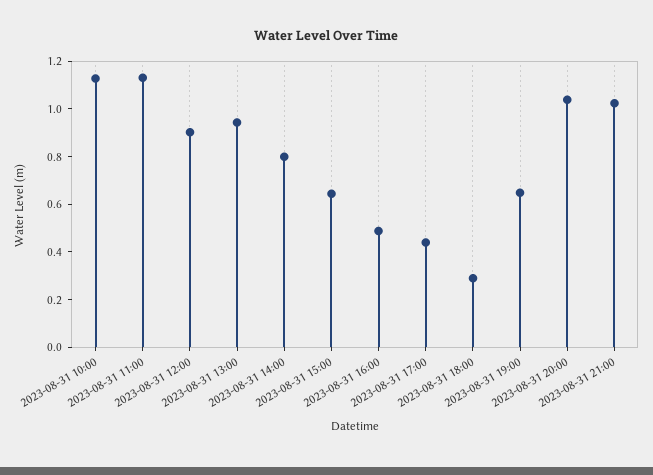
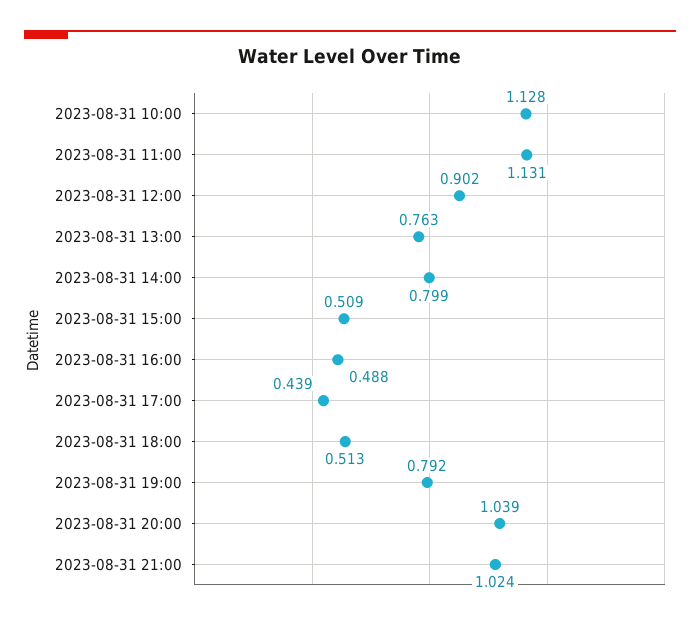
  {
    "2023-08-31 10:00": 1.128,
    "2023-08-31 11:00": 1.131,
    "2023-08-31 12:00": 0.902,
-   "2023-08-31 13:00": 0.95,
+   "2023-08-31 13:00": 0.763,
    "2023-08-31 14:00": 0.799,
-   "2023-08-31 15:00": 0.65,
+   "2023-08-31 15:00": 0.509,
    "2023-08-31 16:00": 0.488,
    "2023-08-31 17:00": 0.439,
-   "2023-08-31 18:00": 0.3,
+   "2023-08-31 18:00": 0.513,
-   "2023-08-31 19:00": 0.65,
+   "2023-08-31 19:00": 0.792,
    "2023-08-31 20:00": 1.039,
    "2023-08-31 21:00": 1.024
  }

